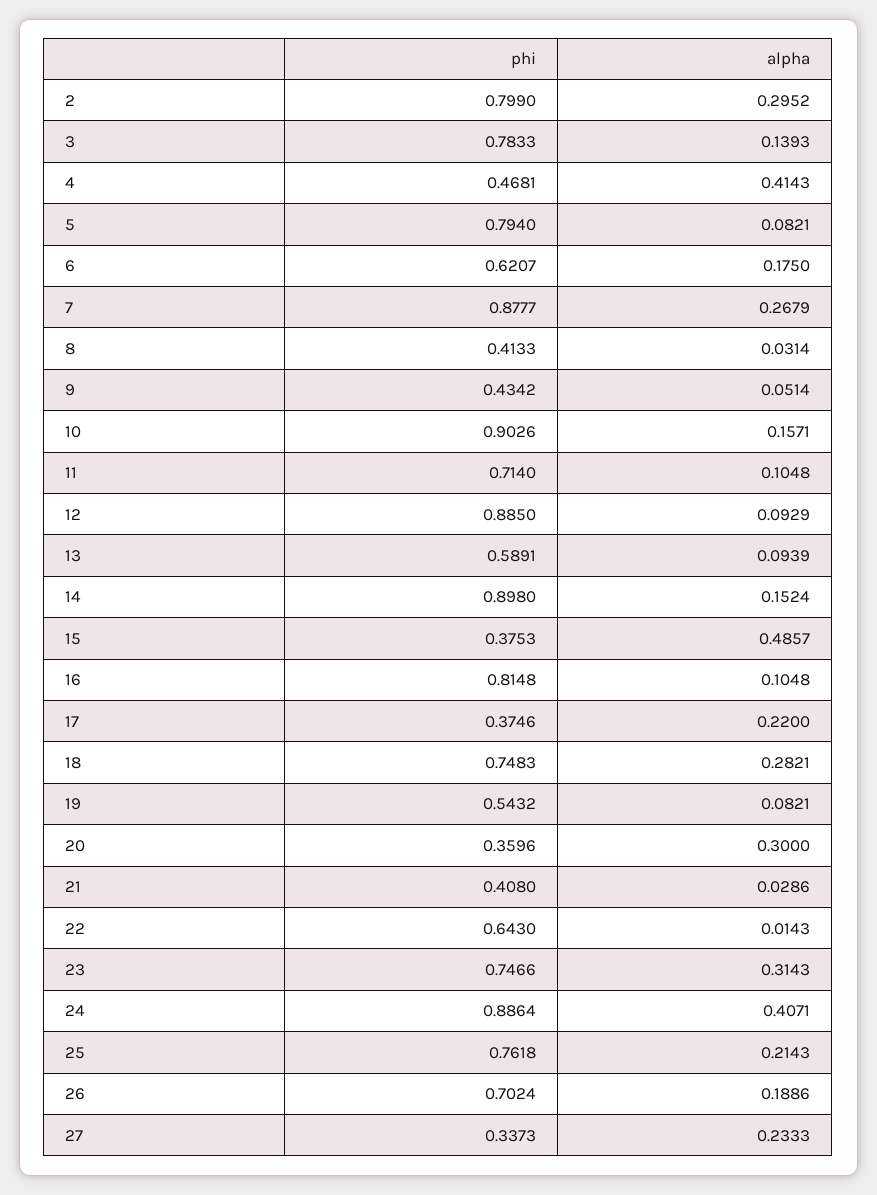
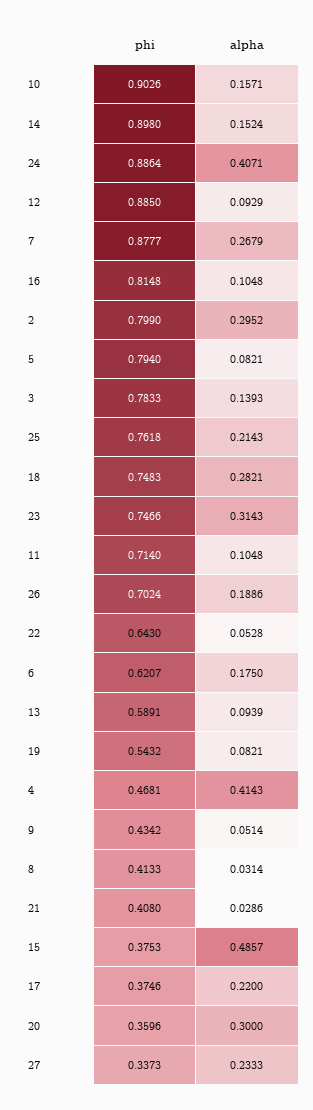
  {
    "phi": {
      "2": 0.799,
      "3": 0.7833,
      "4": 0.4681,
      "5": 0.794,
      "6": 0.6207,
      "7": 0.8777,
      "8": 0.4133,
      "9": 0.4342,
      "10": 0.9026,
      "11": 0.714,
      "12": 0.885,
      "13": 0.5891,
      "14": 0.898,
      "15": 0.3753,
      "16": 0.8148,
      "17": 0.3746,
      "18": 0.7483,
      "19": 0.5432,
      "20": 0.3596,
      "21": 0.408,
      "22": 0.643,
      "23": 0.7466,
      "24": 0.8864,
      "25": 0.7618,
      "26": 0.7024,
      "27": 0.3373
    },
    "alpha": {
      "2": 0.2952,
      "3": 0.1393,
      "4": 0.4143,
      "5": 0.0821,
      "6": 0.175,
      "7": 0.2679,
      "8": 0.0314,
      "9": 0.0514,
      "10": 0.1571,
      "11": 0.1048,
      "12": 0.0929,
      "13": 0.0939,
      "14": 0.1524,
      "15": 0.4857,
      "16": 0.1048,
      "17": 0.22,
      "18": 0.2821,
      "19": 0.0821,
      "20": 0.3,
      "21": 0.0286,
-     "22": 0.0143,
+     "22": 0.0528,
      "23": 0.3143,
      "24": 0.4071,
      "25": 0.2143,
      "26": 0.1886,
      "27": 0.2333
    }
  }

